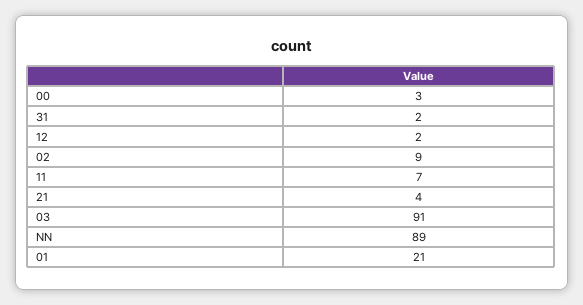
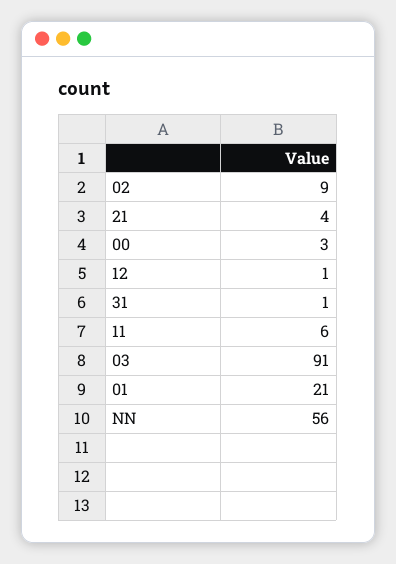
  {
    "00": 3,
-   "31": 2,
+   "31": 1,
-   "12": 2,
+   "12": 1,
    "02": 9,
-   "11": 7,
+   "11": 6,
    "21": 4,
    "03": 91,
-   "NN": 89,
+   "NN": 56,
    "01": 21
  }

